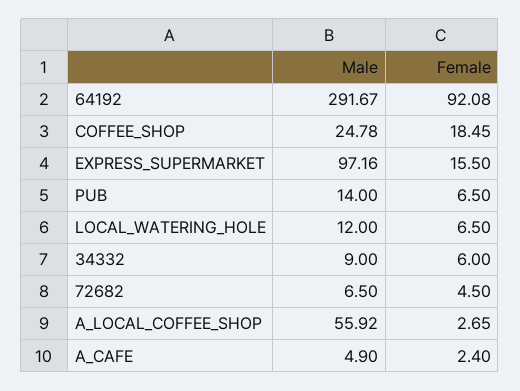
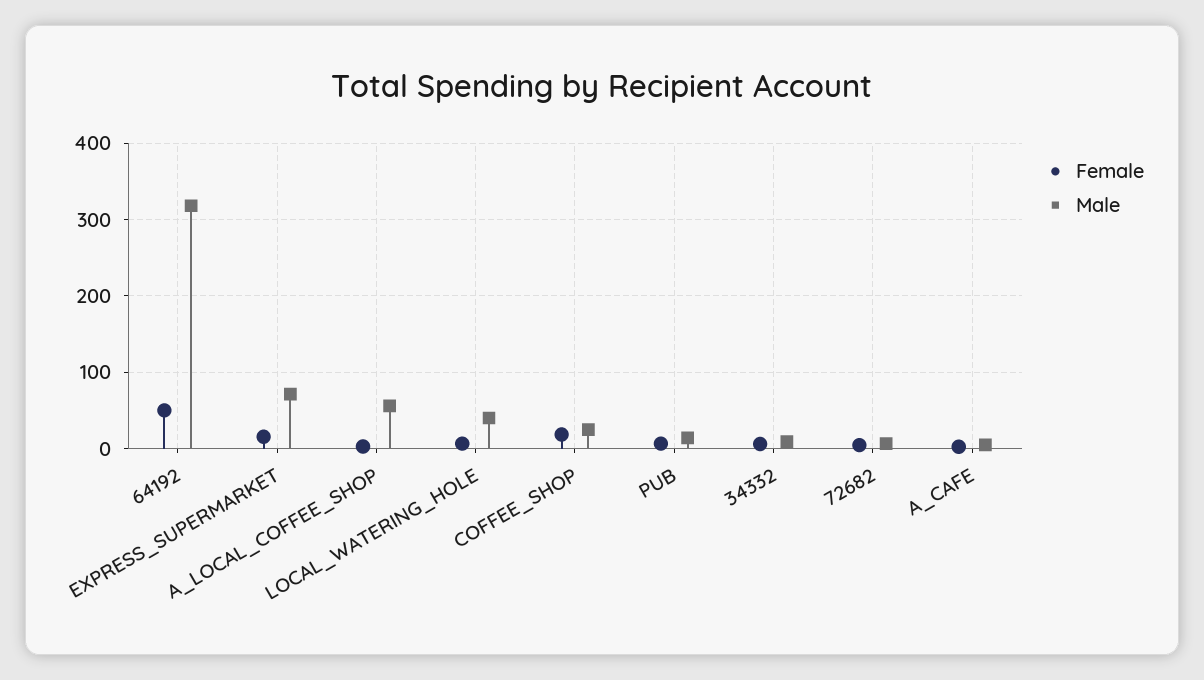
  {
    "Male": {
-     "64192": 291.67,
+     "64192": 320,
      "COFFEE_SHOP": 24.78,
-     "EXPRESS_SUPERMARKET": 97.16,
+     "EXPRESS_SUPERMARKET": 70,
      "PUB": 14,
-     "LOCAL_WATERING_HOLE": 12,
+     "LOCAL_WATERING_HOLE": 40,
      "34332": 9,
      "72682": 6.5,
      "A_LOCAL_COFFEE_SHOP": 55.92,
      "A_CAFE": 4.9
    },
    "Female": {
-     "64192": 92.08,
+     "64192": 50,
      "COFFEE_SHOP": 18.45,
      "EXPRESS_SUPERMARKET": 15.5,
      "PUB": 6.5,
      "LOCAL_WATERING_HOLE": 6.5,
      "34332": 6,
      "72682": 4.5,
      "A_LOCAL_COFFEE_SHOP": 2.65,
      "A_CAFE": 2.4
    }
  }

